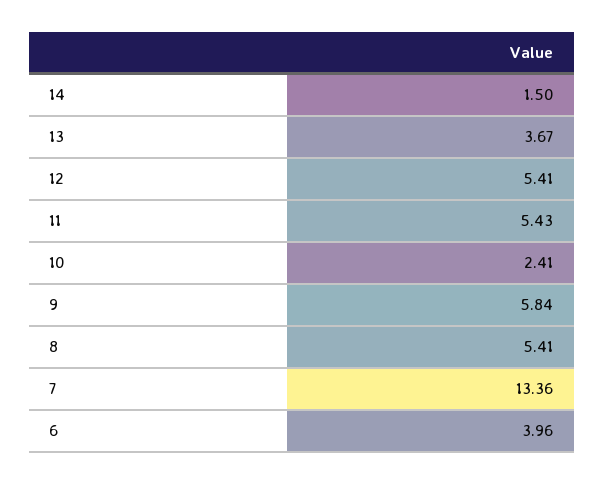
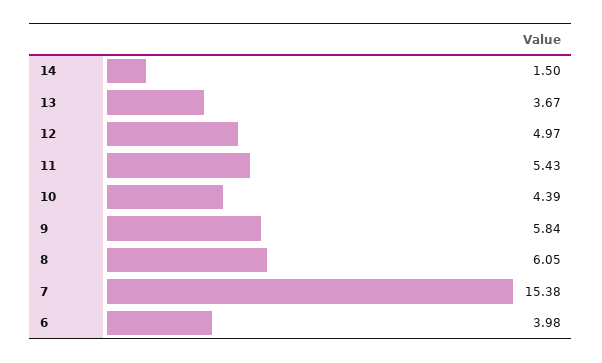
  {
    "14": 1.5,
    "13": 3.67,
-   "12": 5.41,
+   "12": 4.97,
    "11": 5.43,
-   "10": 2.41,
+   "10": 4.39,
    "9": 5.84,
-   "8": 5.41,
+   "8": 6.05,
-   "7": 13.36,
+   "7": 15.38,
-   "6": 3.96
+   "6": 3.98
  }

